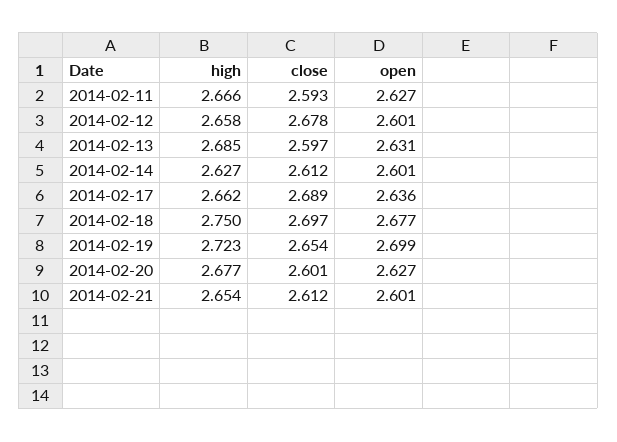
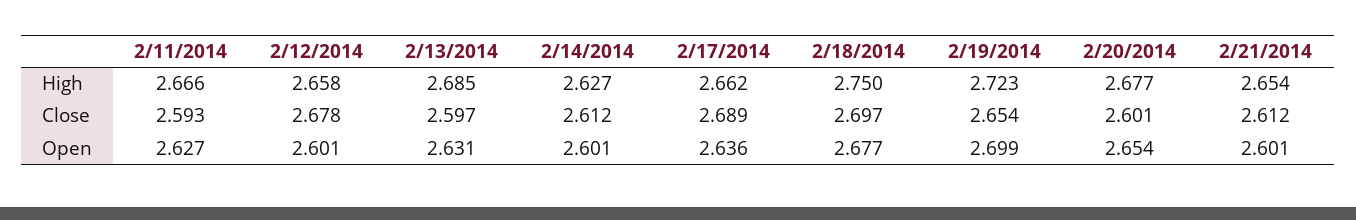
  {
    "high": {
      "2014-02-11": 2.666,
      "2014-02-12": 2.658,
      "2014-02-13": 2.685,
      "2014-02-14": 2.627,
      "2014-02-17": 2.662,
      "2014-02-18": 2.75,
      "2014-02-19": 2.723,
      "2014-02-20": 2.677,
      "2014-02-21": 2.654
    },
    "close": {
      "2014-02-11": 2.593,
      "2014-02-12": 2.678,
      "2014-02-13": 2.597,
      "2014-02-14": 2.612,
      "2014-02-17": 2.689,
      "2014-02-18": 2.697,
      "2014-02-19": 2.654,
      "2014-02-20": 2.601,
      "2014-02-21": 2.612
    },
    "open": {
      "2014-02-11": 2.627,
      "2014-02-12": 2.601,
      "2014-02-13": 2.631,
      "2014-02-14": 2.601,
      "2014-02-17": 2.636,
      "2014-02-18": 2.677,
      "2014-02-19": 2.699,
-     "2014-02-20": 2.627,
+     "2014-02-20": 2.654,
      "2014-02-21": 2.601
    }
  }

